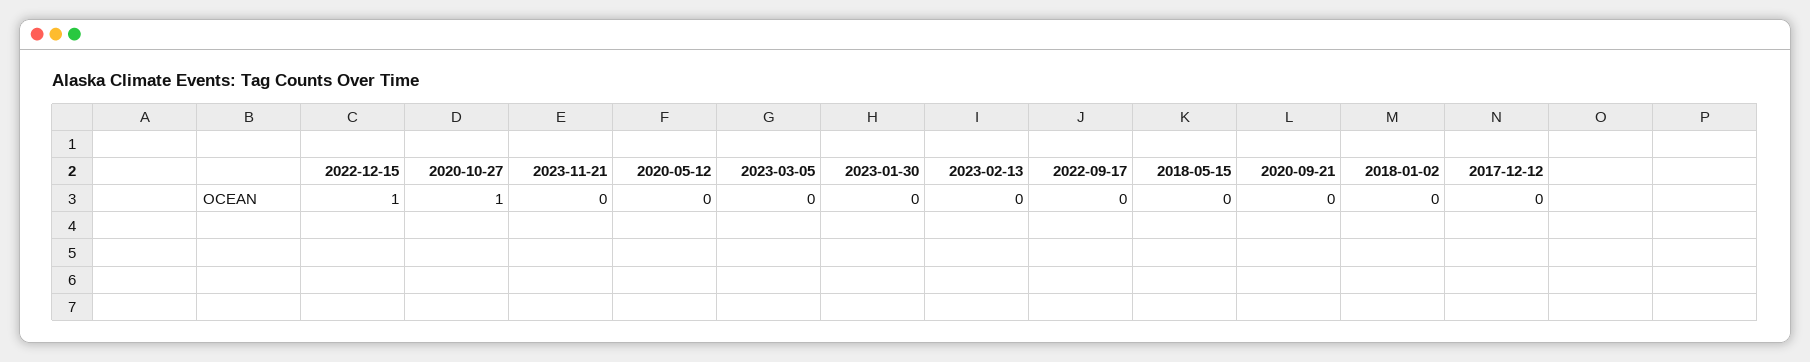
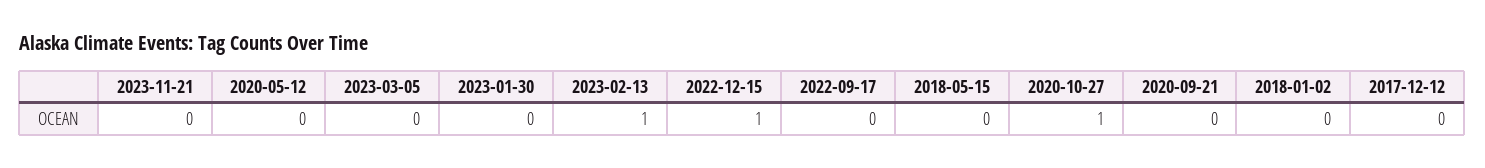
  {
    "2022-12-15": 1,
    "2020-10-27": 1,
    "2023-11-21": 0,
    "2020-05-12": 0,
    "2023-03-05": 0,
    "2023-01-30": 0,
-   "2023-02-13": 0,
+   "2023-02-13": 1,
    "2022-09-17": 0,
    "2018-05-15": 0,
    "2020-09-21": 0,
    "2018-01-02": 0,
    "2017-12-12": 0
  }

